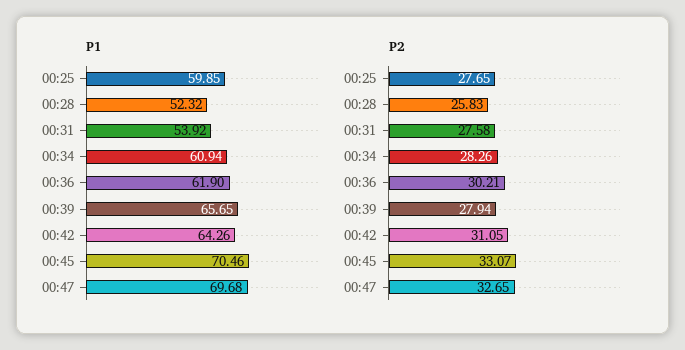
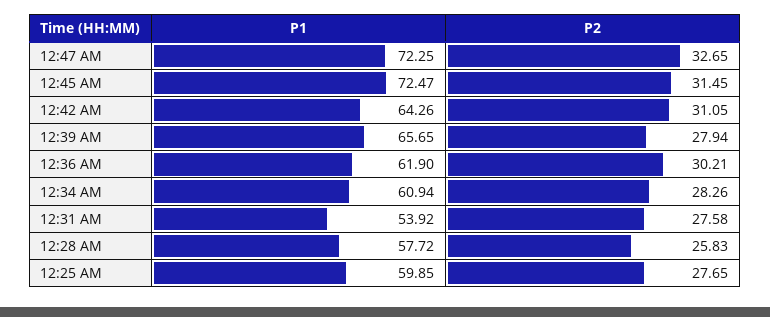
  {
    "P1": {
      "00:25": 59.85,
-     "00:28": 52.32,
+     "00:28": 57.72,
      "00:31": 53.92,
      "00:34": 60.94,
      "00:36": 61.9,
      "00:39": 65.65,
      "00:42": 64.26,
-     "00:45": 70.46,
+     "00:45": 72.47,
-     "00:47": 69.68
+     "00:47": 72.25
    },
    "P2": {
      "00:25": 27.65,
      "00:28": 25.83,
      "00:31": 27.58,
      "00:34": 28.26,
      "00:36": 30.21,
      "00:39": 27.94,
      "00:42": 31.05,
-     "00:45": 33.07,
+     "00:45": 31.45,
      "00:47": 32.65
    }
  }

